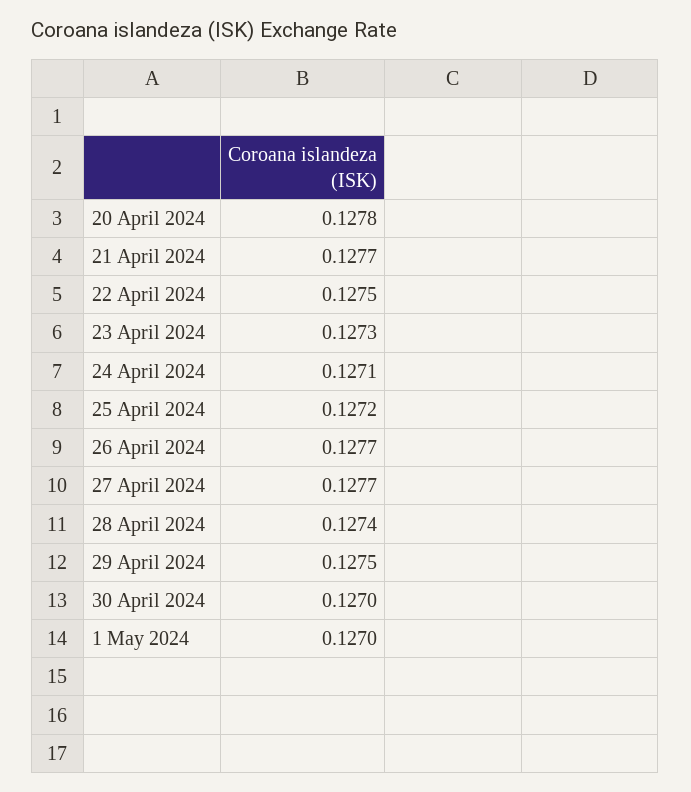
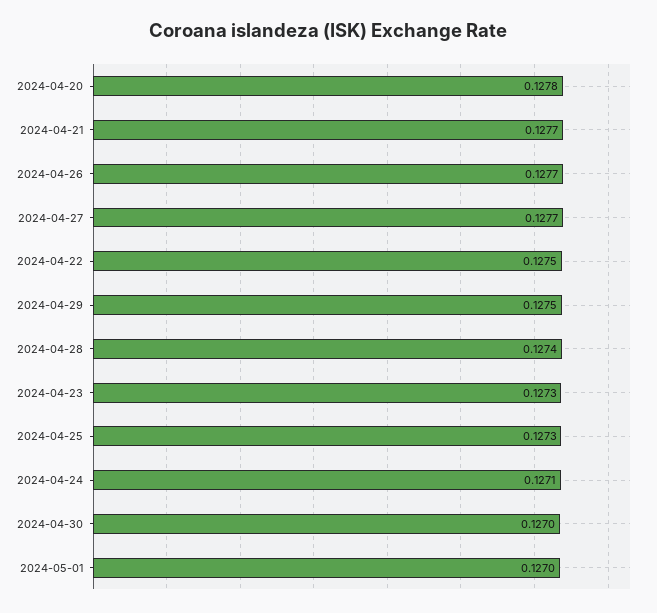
  {
    "20 April 2024": 0.1278,
    "21 April 2024": 0.1277,
    "22 April 2024": 0.1275,
    "23 April 2024": 0.1273,
    "24 April 2024": 0.1271,
-   "25 April 2024": 0.1272,
+   "25 April 2024": 0.1273,
    "26 April 2024": 0.1277,
    "27 April 2024": 0.1277,
    "28 April 2024": 0.1274,
    "29 April 2024": 0.1275,
    "30 April 2024": 0.127,
    "1 May 2024": 0.127
  }

